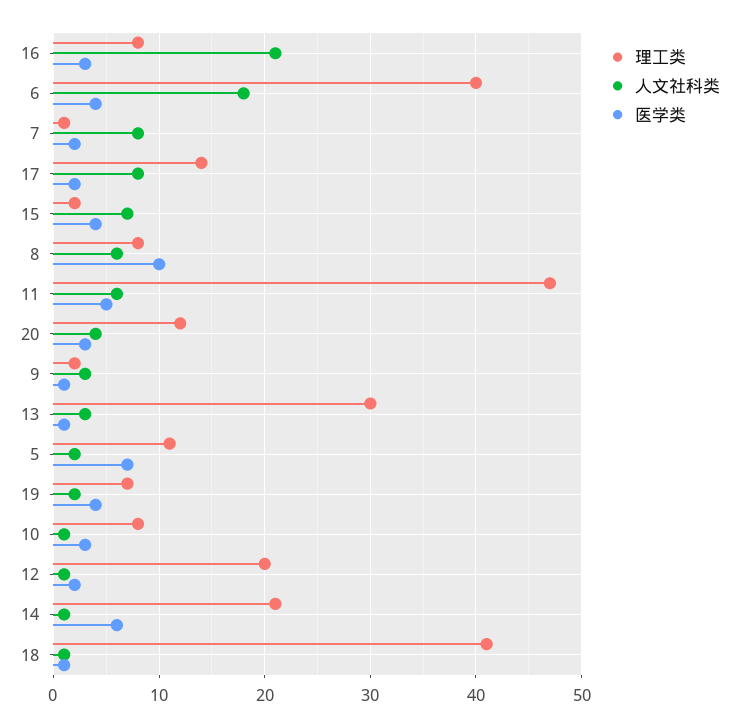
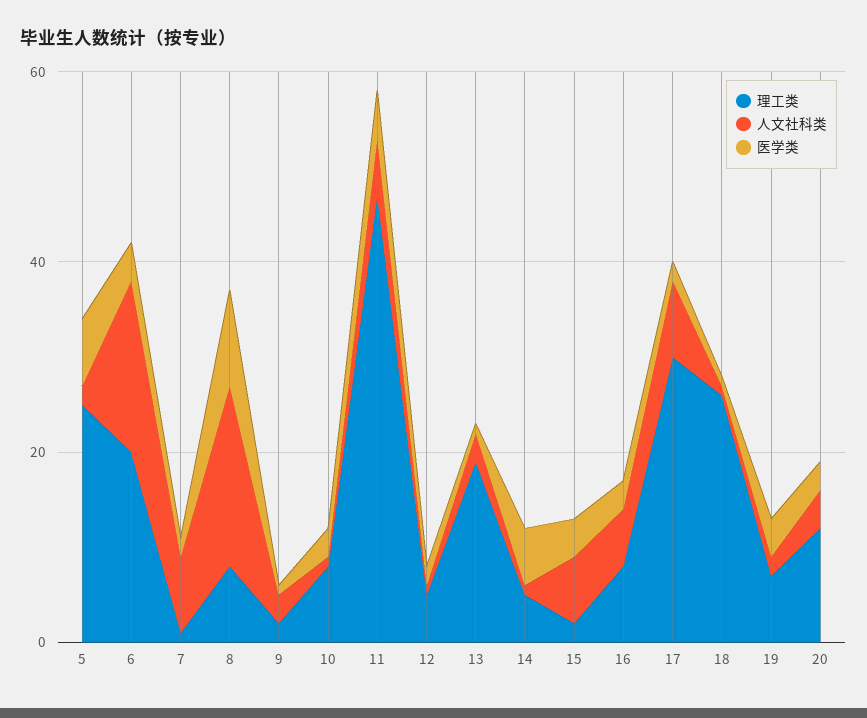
  {
    "理工类": {
      "16": 8,
-     "6": 40,
+     "6": 20,
      "7": 1,
-     "17": 14,
+     "17": 30,
      "15": 2,
      "8": 8,
      "11": 47,
      "20": 12,
      "9": 2,
-     "13": 30,
+     "13": 20,
-     "5": 11,
+     "5": 25,
      "19": 7,
      "10": 8,
-     "12": 20,
+     "12": 5,
-     "14": 21,
+     "14": 5,
-     "18": 41
+     "18": 25
    },
    "人文社科类": {
-     "16": 21,
+     "16": 5,
      "6": 18,
      "7": 8,
      "17": 8,
      "15": 7,
-     "8": 6,
+     "8": 20,
      "11": 6,
      "20": 4,
      "9": 3,
      "13": 3,
      "5": 2,
      "19": 2,
      "10": 1,
      "12": 1,
      "14": 1,
      "18": 1
    },
    "医学类": {
      "16": 3,
      "6": 4,
      "7": 2,
      "17": 2,
      "15": 4,
      "8": 10,
      "11": 5,
      "20": 3,
      "9": 1,
      "13": 1,
      "5": 7,
      "19": 4,
      "10": 3,
      "12": 2,
      "14": 6,
      "18": 1
    }
  }

